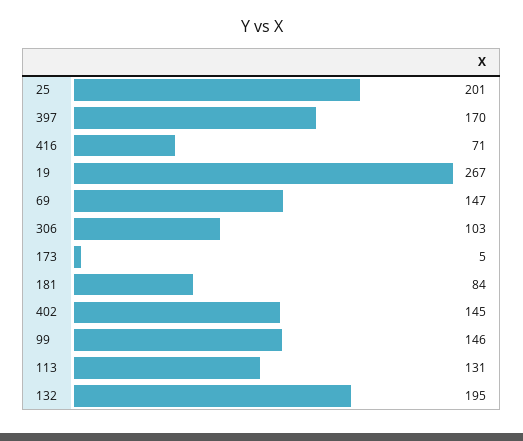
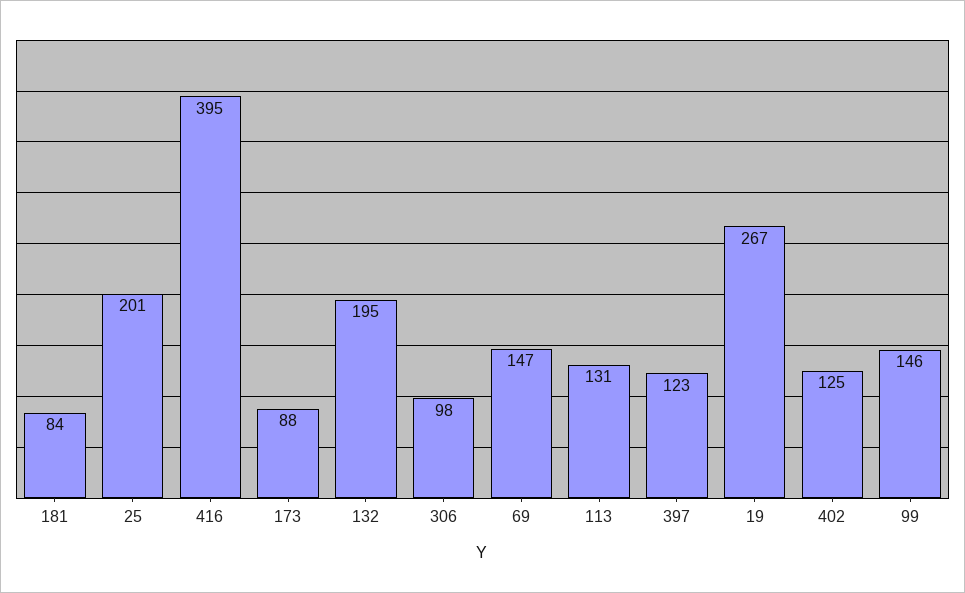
  {
    "25": 201,
-   "397": 170,
+   "397": 123,
-   "416": 71,
+   "416": 395,
    "19": 267,
    "69": 147,
-   "306": 103,
+   "306": 98,
-   "173": 5,
+   "173": 88,
    "181": 84,
-   "402": 145,
+   "402": 125,
    "99": 146,
    "113": 131,
    "132": 195
  }

